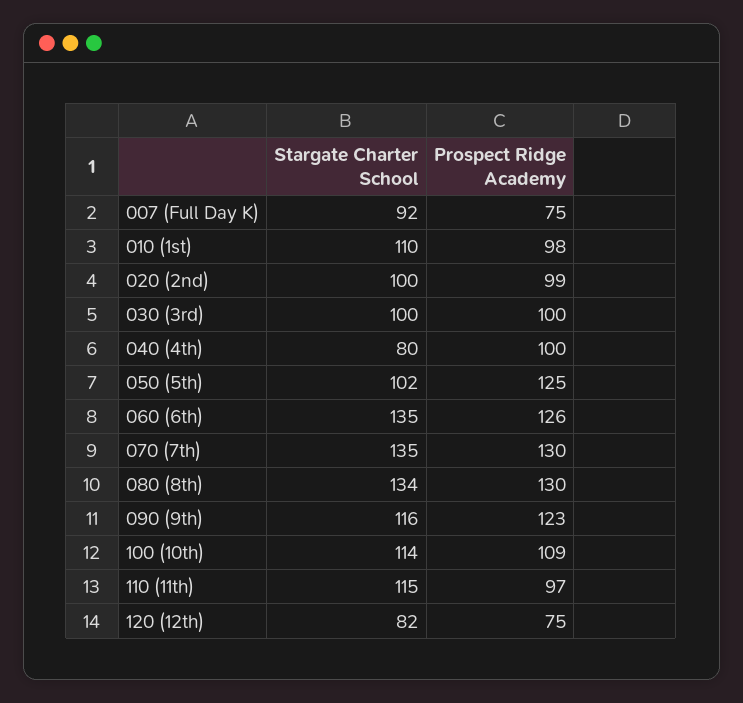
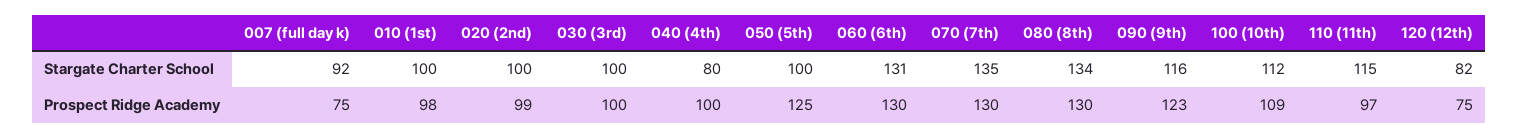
  {
    "Stargate Charter School": {
      "007 (Full Day K)": 92,
-     "010 (1st)": 110,
+     "010 (1st)": 100,
      "020 (2nd)": 100,
      "030 (3rd)": 100,
      "040 (4th)": 80,
-     "050 (5th)": 102,
+     "050 (5th)": 100,
-     "060 (6th)": 135,
+     "060 (6th)": 131,
      "070 (7th)": 135,
      "080 (8th)": 134,
      "090 (9th)": 116,
-     "100 (10th)": 114,
+     "100 (10th)": 112,
      "110 (11th)": 115,
      "120 (12th)": 82
    },
    "Prospect Ridge Academy": {
      "007 (Full Day K)": 75,
      "010 (1st)": 98,
      "020 (2nd)": 99,
      "030 (3rd)": 100,
      "040 (4th)": 100,
      "050 (5th)": 125,
-     "060 (6th)": 126,
+     "060 (6th)": 130,
      "070 (7th)": 130,
      "080 (8th)": 130,
      "090 (9th)": 123,
      "100 (10th)": 109,
      "110 (11th)": 97,
      "120 (12th)": 75
    }
  }

